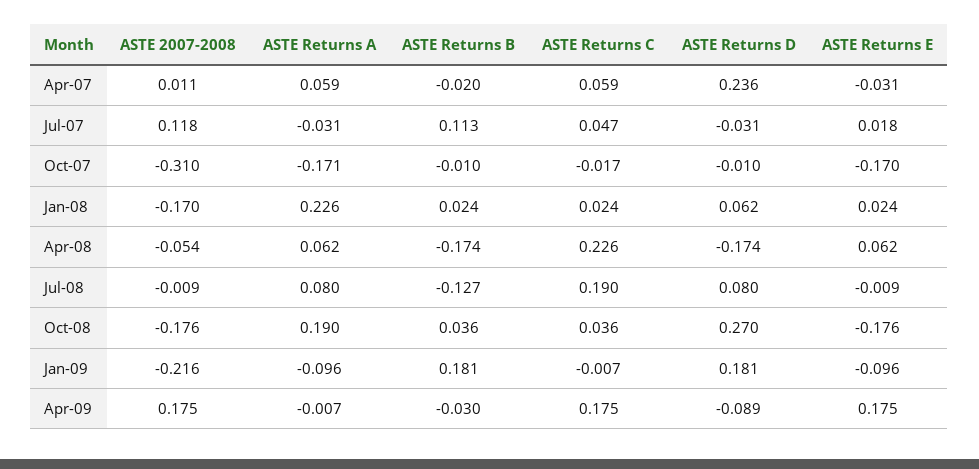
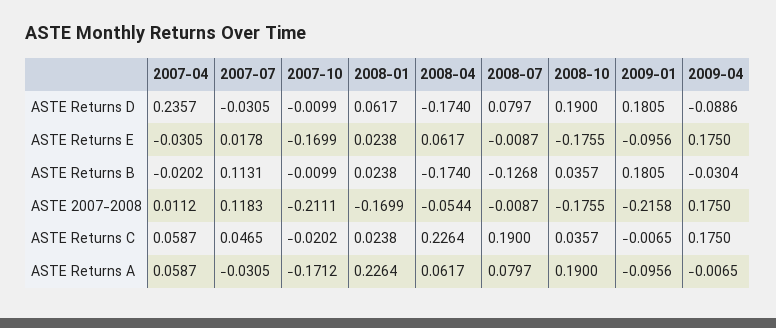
  {
    "ASTE 2007-2008": {
      "Apr-07": 0.0112,
      "Jul-07": 0.1183,
-     "Oct-07": -0.31,
+     "Oct-07": -0.2111,
      "Jan-08": -0.1699,
      "Apr-08": -0.0544,
      "Jul-08": -0.0087,
      "Oct-08": -0.1755,
      "Jan-09": -0.2158,
      "Apr-09": 0.175
    },
    "ASTE Returns A": {
      "Apr-07": 0.0587,
      "Jul-07": -0.0305,
      "Oct-07": -0.1712,
      "Jan-08": 0.2264,
      "Apr-08": 0.0617,
      "Jul-08": 0.0797,
      "Oct-08": 0.19,
      "Jan-09": -0.0956,
      "Apr-09": -0.0065
    },
    "ASTE Returns B": {
      "Apr-07": -0.0202,
      "Jul-07": 0.1131,
      "Oct-07": -0.0099,
      "Jan-08": 0.0238,
      "Apr-08": -0.174,
      "Jul-08": -0.1268,
      "Oct-08": 0.0357,
      "Jan-09": 0.1805,
      "Apr-09": -0.0304
    },
    "ASTE Returns C": {
      "Apr-07": 0.0587,
      "Jul-07": 0.0465,
-     "Oct-07": -0.017,
+     "Oct-07": -0.0202,
      "Jan-08": 0.0238,
      "Apr-08": 0.2264,
      "Jul-08": 0.19,
      "Oct-08": 0.0357,
      "Jan-09": -0.0065,
      "Apr-09": 0.175
    },
    "ASTE Returns D": {
      "Apr-07": 0.2357,
      "Jul-07": -0.0305,
      "Oct-07": -0.0099,
      "Jan-08": 0.0617,
      "Apr-08": -0.174,
      "Jul-08": 0.0797,
-     "Oct-08": 0.27,
+     "Oct-08": 0.19,
      "Jan-09": 0.1805,
      "Apr-09": -0.0886
    },
    "ASTE Returns E": {
      "Apr-07": -0.0305,
      "Jul-07": 0.0178,
      "Oct-07": -0.1699,
      "Jan-08": 0.0238,
      "Apr-08": 0.0617,
      "Jul-08": -0.0087,
      "Oct-08": -0.1755,
      "Jan-09": -0.0956,
      "Apr-09": 0.175
    }
  }

